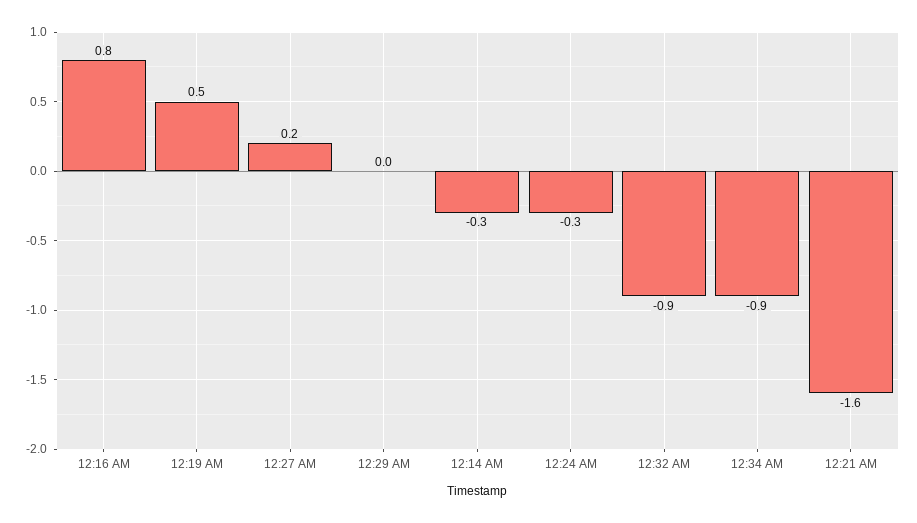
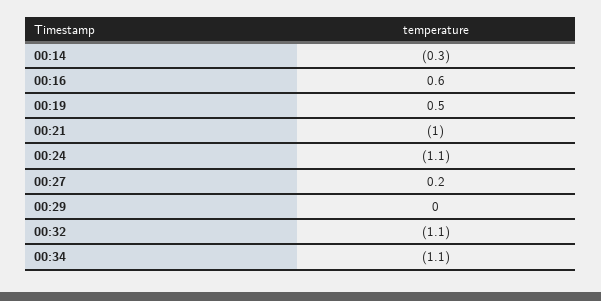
  {
-   "12:16 AM": 0.8,
+   "12:16 AM": 0.6,
    "12:19 AM": 0.5,
    "12:27 AM": 0.2,
    "12:29 AM": 0,
    "12:14 AM": -0.3,
-   "12:24 AM": -0.3,
+   "12:24 AM": -1.1,
-   "12:32 AM": -0.9,
+   "12:32 AM": -1.1,
-   "12:34 AM": -0.9,
+   "12:34 AM": -1.1,
-   "12:21 AM": -1.6
+   "12:21 AM": -1
  }

